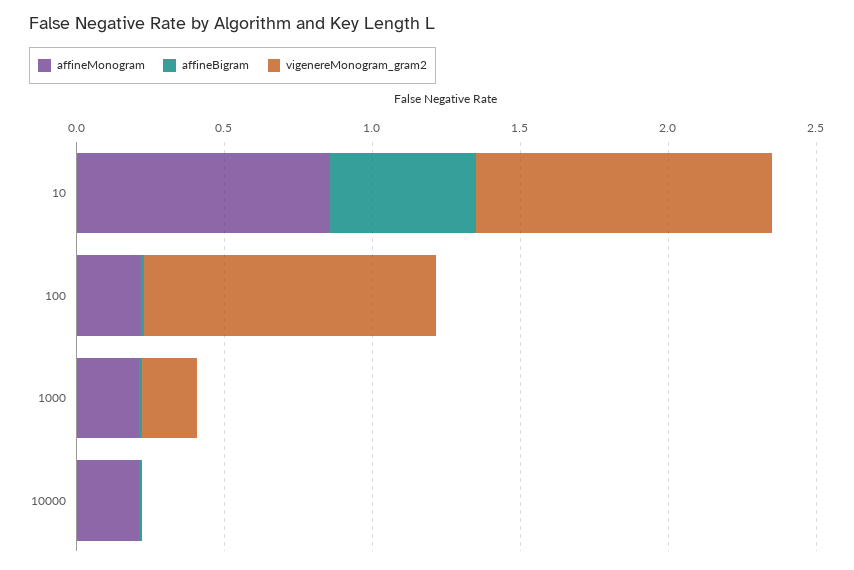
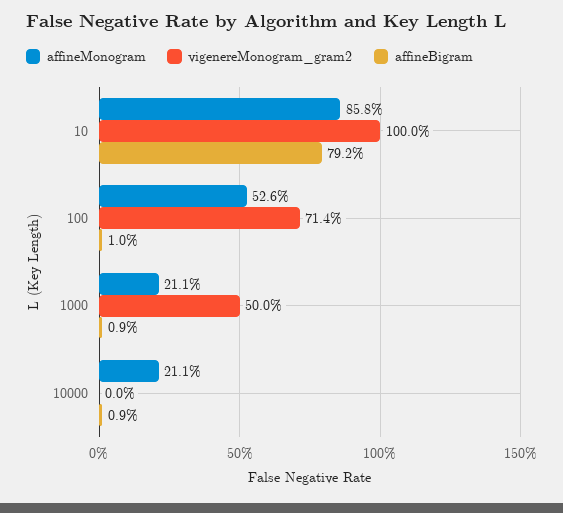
  {
    "affineMonogram": {
      "10": 0.858,
-     "100": 0.2,
+     "100": 0.526,
      "1000": 0.211,
      "10000": 0.211
    },
    "affineBigram": {
-     "10": 0.5,
+     "10": 0.792,
      "100": 0.01,
      "1000": 0.009,
      "10000": 0.009
    },
    "vigenereMonogram_gram2": {
      "10": 1,
-     "100": 1,
+     "100": 0.714,
-     "1000": 0.2,
+     "1000": 0.5,
      "10000": 0
    }
  }

